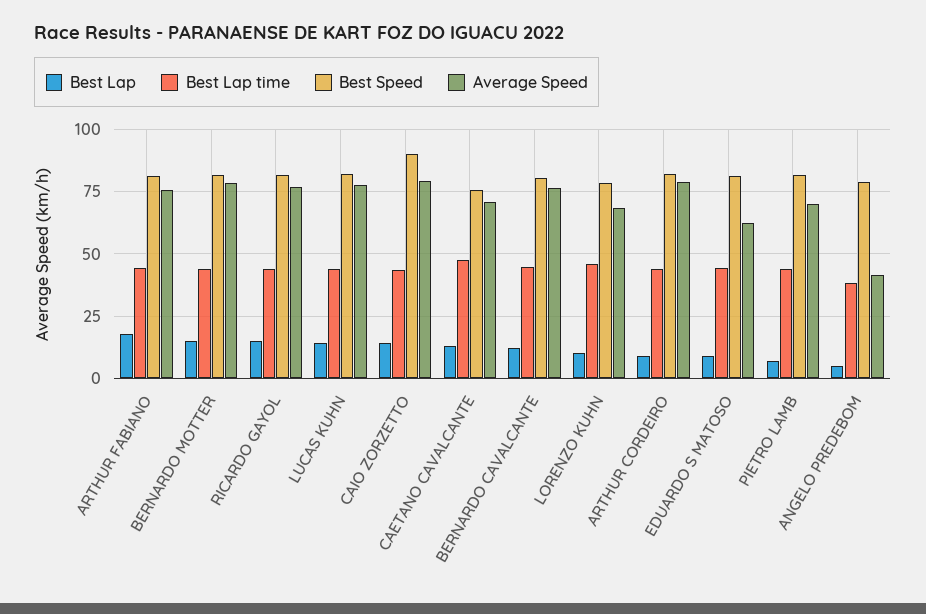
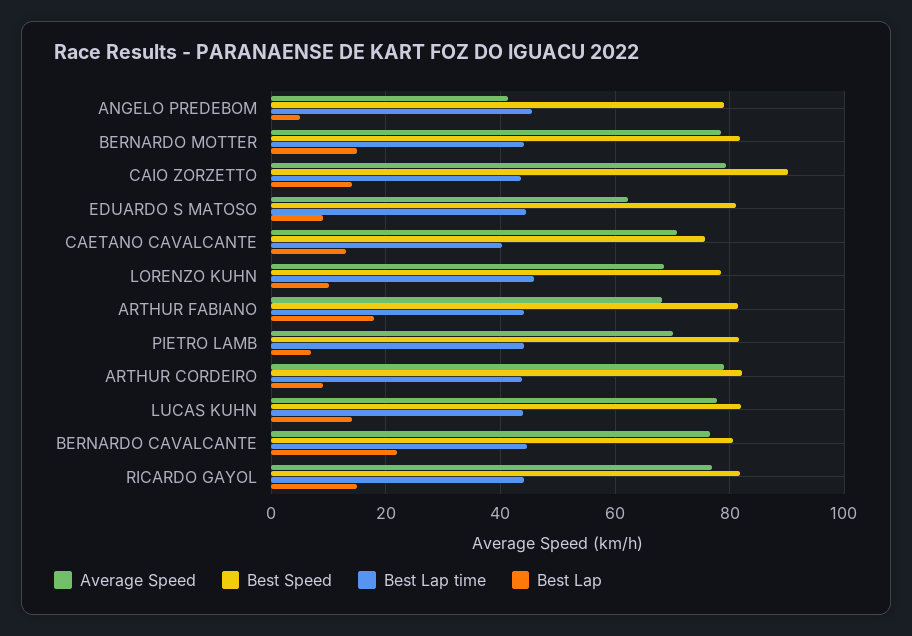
  {
    "Best Lap": {
      "ARTHUR FABIANO": 18,
      "BERNARDO MOTTER": 16,
      "RICARDO GAYOL": 16,
      "LUCAS KUHN": 14,
      "CAIO ZORZETTO": 14,
      "CAETANO CAVALCANTE": 14,
-     "BERNARDO CAVALCANTE": 12.5,
+     "BERNARDO CAVALCANTE": 22,
      "LORENZO KUHN": 10,
      "ARTHUR CORDEIRO": 10,
      "EDUARDO S MATOSO": 10,
      "PIETRO LAMB": 8,
      "ANGELO PREDEBOM": 6
    },
    "Best Lap time": {
      "ARTHUR FABIANO": 44,
      "BERNARDO MOTTER": 44,
      "RICARDO GAYOL": 44,
      "LUCAS KUHN": 44,
      "CAIO ZORZETTO": 44,
-     "CAETANO CAVALCANTE": 47.5,
+     "CAETANO CAVALCANTE": 40,
      "BERNARDO CAVALCANTE": 44,
      "LORENZO KUHN": 46,
      "ARTHUR CORDEIRO": 44,
      "EDUARDO S MATOSO": 44,
      "PIETRO LAMB": 44,
-     "ANGELO PREDEBOM": 37.5
+     "ANGELO PREDEBOM": 46
    },
    "Best Speed": {
      "ARTHUR FABIANO": 82,
      "BERNARDO MOTTER": 82,
      "RICARDO GAYOL": 82,
      "LUCAS KUHN": 82,
      "CAIO ZORZETTO": 90,
      "CAETANO CAVALCANTE": 76,
      "BERNARDO CAVALCANTE": 80,
      "LORENZO KUHN": 78,
      "ARTHUR CORDEIRO": 82,
      "EDUARDO S MATOSO": 82,
      "PIETRO LAMB": 82,
      "ANGELO PREDEBOM": 80
    },
    "Average Speed": {
-     "ARTHUR FABIANO": 75,
+     "ARTHUR FABIANO": 68,
      "BERNARDO MOTTER": 78,
      "RICARDO GAYOL": 76,
      "LUCAS KUHN": 78,
      "CAIO ZORZETTO": 80,
      "CAETANO CAVALCANTE": 70,
      "BERNARDO CAVALCANTE": 76,
      "LORENZO KUHN": 68,
      "ARTHUR CORDEIRO": 78,
      "EDUARDO S MATOSO": 62,
      "PIETRO LAMB": 70,
      "ANGELO PREDEBOM": 42
    }
  }

